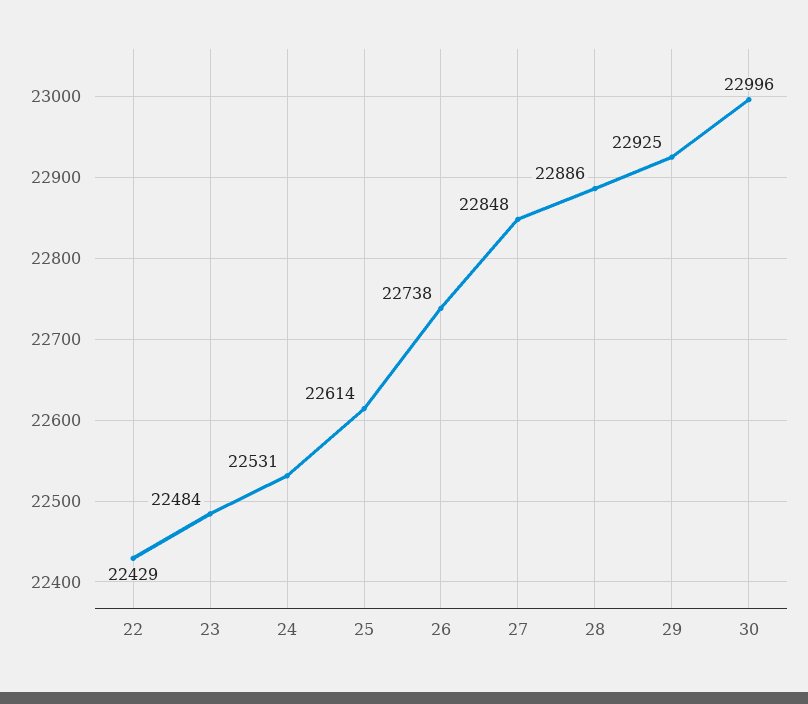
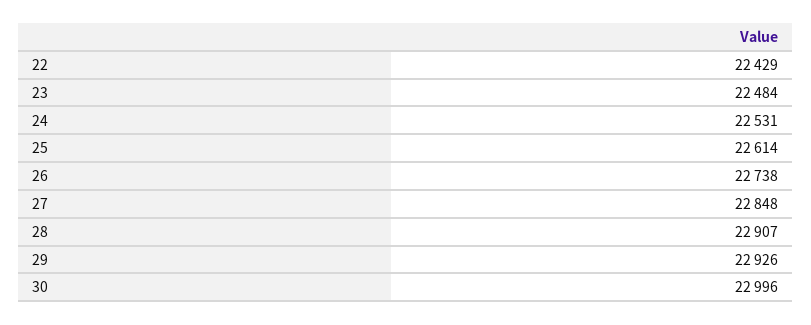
  {
    "22": 22429,
    "23": 22484,
    "24": 22531,
    "25": 22614,
    "26": 22738,
    "27": 22848,
-   "28": 22886,
+   "28": 22907,
-   "29": 22925,
+   "29": 22926,
    "30": 22996
  }

